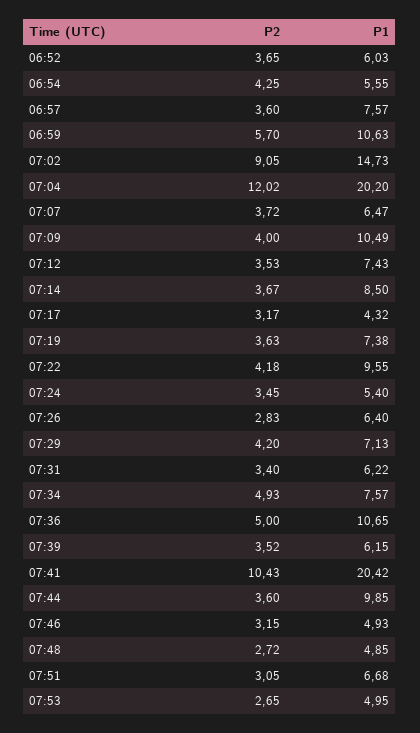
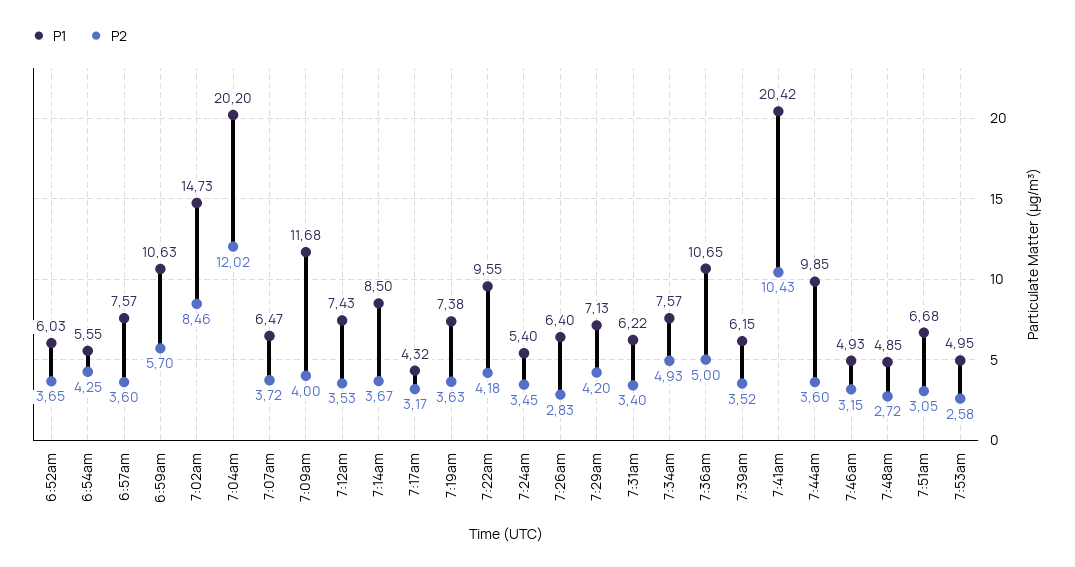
  {
    "P2": {
      "06:52": 3.65,
      "06:54": 4.25,
      "06:57": 3.6,
      "06:59": 5.7,
-     "07:02": 9.05,
+     "07:02": 8.46,
      "07:04": 12.02,
      "07:07": 3.72,
      "07:09": 4,
      "07:12": 3.53,
      "07:14": 3.67,
      "07:17": 3.17,
      "07:19": 3.63,
      "07:22": 4.18,
      "07:24": 3.45,
      "07:26": 2.83,
      "07:29": 4.2,
      "07:31": 3.4,
      "07:34": 4.93,
      "07:36": 5,
      "07:39": 3.52,
      "07:41": 10.43,
      "07:44": 3.6,
      "07:46": 3.15,
      "07:48": 2.72,
      "07:51": 3.05,
-     "07:53": 2.65
+     "07:53": 2.58
    },
    "P1": {
      "06:52": 6.03,
      "06:54": 5.55,
      "06:57": 7.57,
      "06:59": 10.63,
      "07:02": 14.73,
      "07:04": 20.2,
      "07:07": 6.47,
-     "07:09": 10.49,
+     "07:09": 11.68,
      "07:12": 7.43,
      "07:14": 8.5,
      "07:17": 4.32,
      "07:19": 7.38,
      "07:22": 9.55,
      "07:24": 5.4,
      "07:26": 6.4,
      "07:29": 7.13,
      "07:31": 6.22,
      "07:34": 7.57,
      "07:36": 10.65,
      "07:39": 6.15,
      "07:41": 20.42,
      "07:44": 9.85,
      "07:46": 4.93,
      "07:48": 4.85,
      "07:51": 6.68,
      "07:53": 4.95
    }
  }

